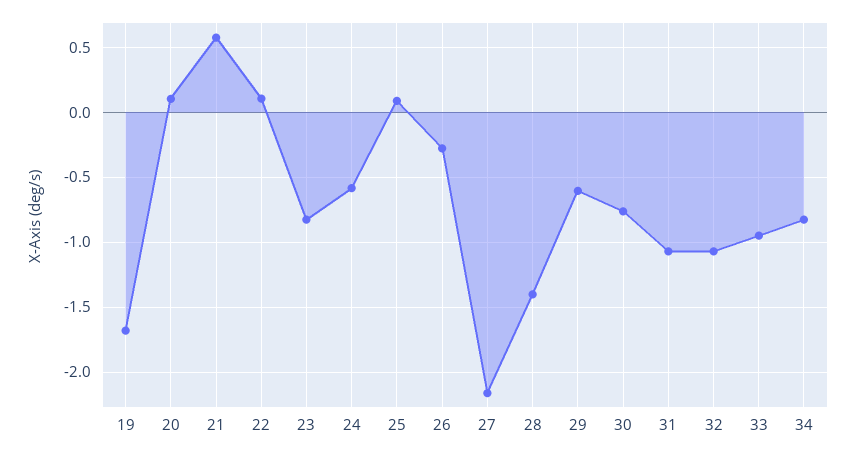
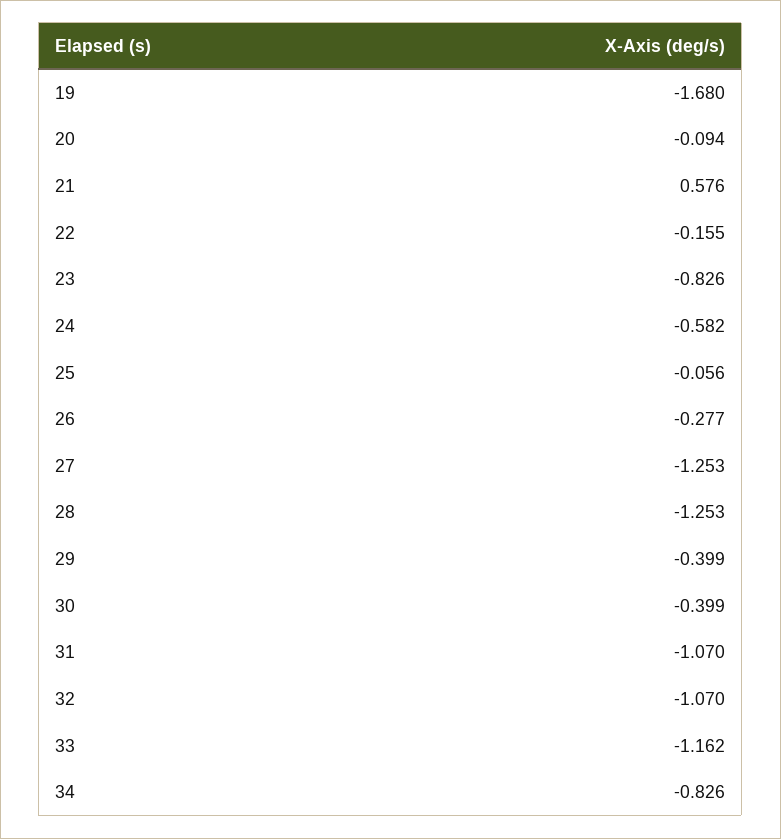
  {
    "19": -1.68,
-   "20": 0.1,
+   "20": -0.094,
    "21": 0.576,
-   "22": 0.1,
+   "22": -0.155,
    "23": -0.826,
    "24": -0.582,
-   "25": 0.1,
+   "25": -0.056,
    "26": -0.277,
-   "27": -2.15,
+   "27": -1.253,
-   "28": -1.4,
+   "28": -1.253,
-   "29": -0.6,
+   "29": -0.399,
-   "30": -0.75,
+   "30": -0.399,
    "31": -1.07,
    "32": -1.07,
-   "33": -0.95,
+   "33": -1.162,
    "34": -0.826
  }

